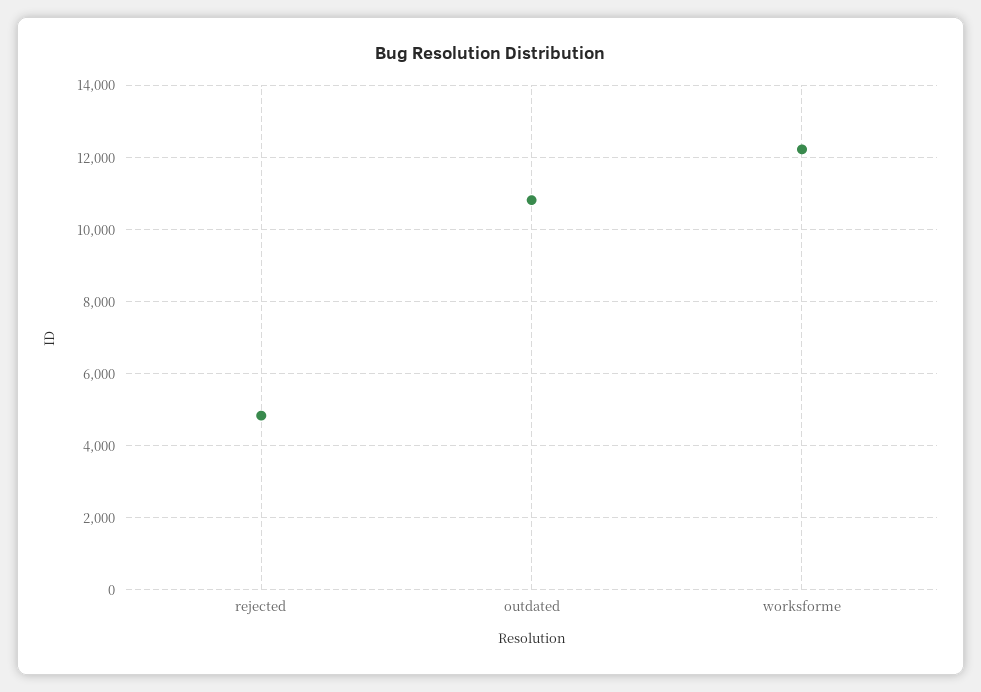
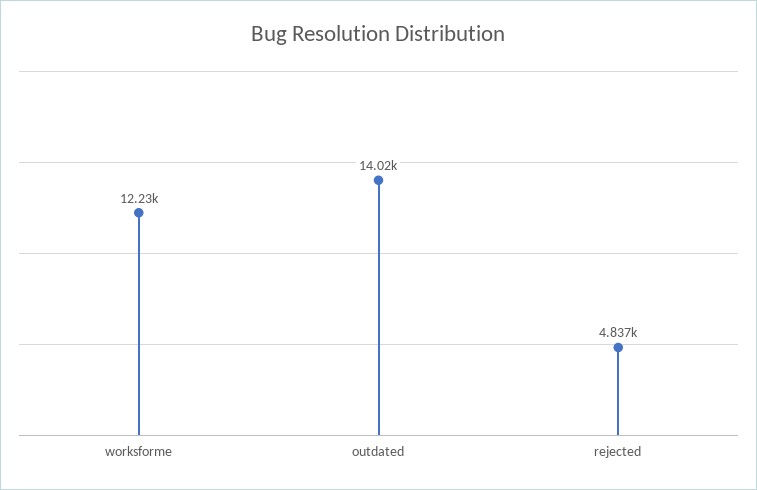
  {
    "rejected": 4837,
-   "outdated": 10800,
+   "outdated": 14020,
    "worksforme": 12230
  }

